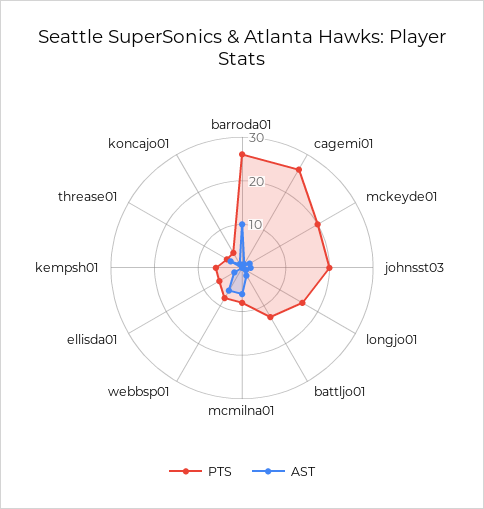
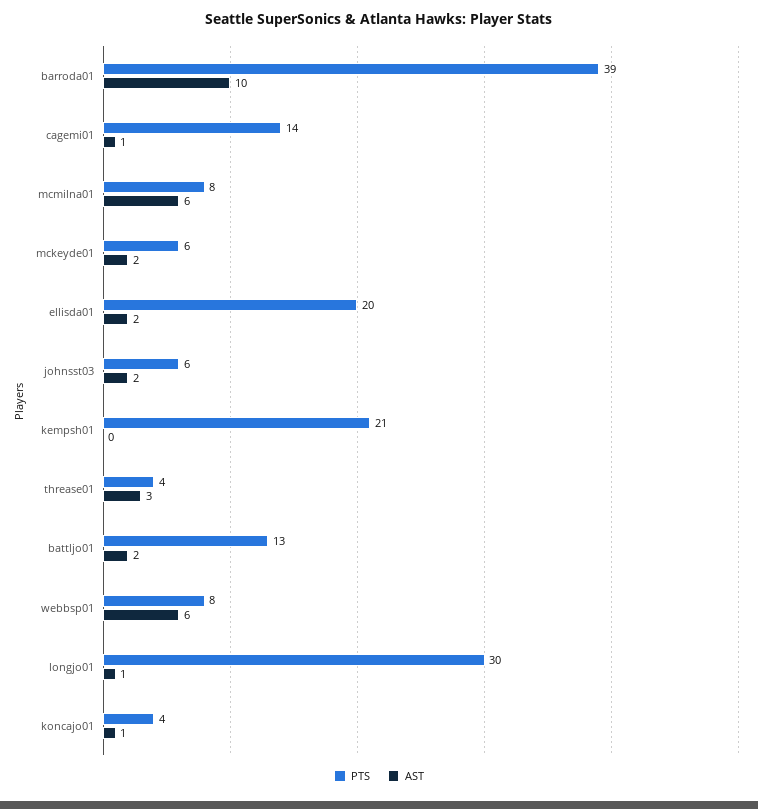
  {
    "PTS": {
-     "barroda01": 25,
+     "barroda01": 39,
-     "cagemi01": 25,
+     "cagemi01": 14,
-     "mckeyde01": 20,
+     "mckeyde01": 6,
-     "johnsst03": 20,
+     "johnsst03": 6,
-     "longjo01": 15,
+     "longjo01": 30,
      "battljo01": 13,
      "mcmilna01": 8,
      "webbsp01": 8,
-     "ellisda01": 5,
+     "ellisda01": 20,
-     "kempsh01": 5,
+     "kempsh01": 21,
      "threase01": 4,
      "koncajo01": 4
    },
    "AST": {
      "barroda01": 10,
      "cagemi01": 1,
      "mckeyde01": 2,
      "johnsst03": 2,
      "longjo01": 1,
      "battljo01": 2,
      "mcmilna01": 6,
      "webbsp01": 6,
      "ellisda01": 2,
      "kempsh01": 0,
      "threase01": 3,
      "koncajo01": 1
    }
  }

